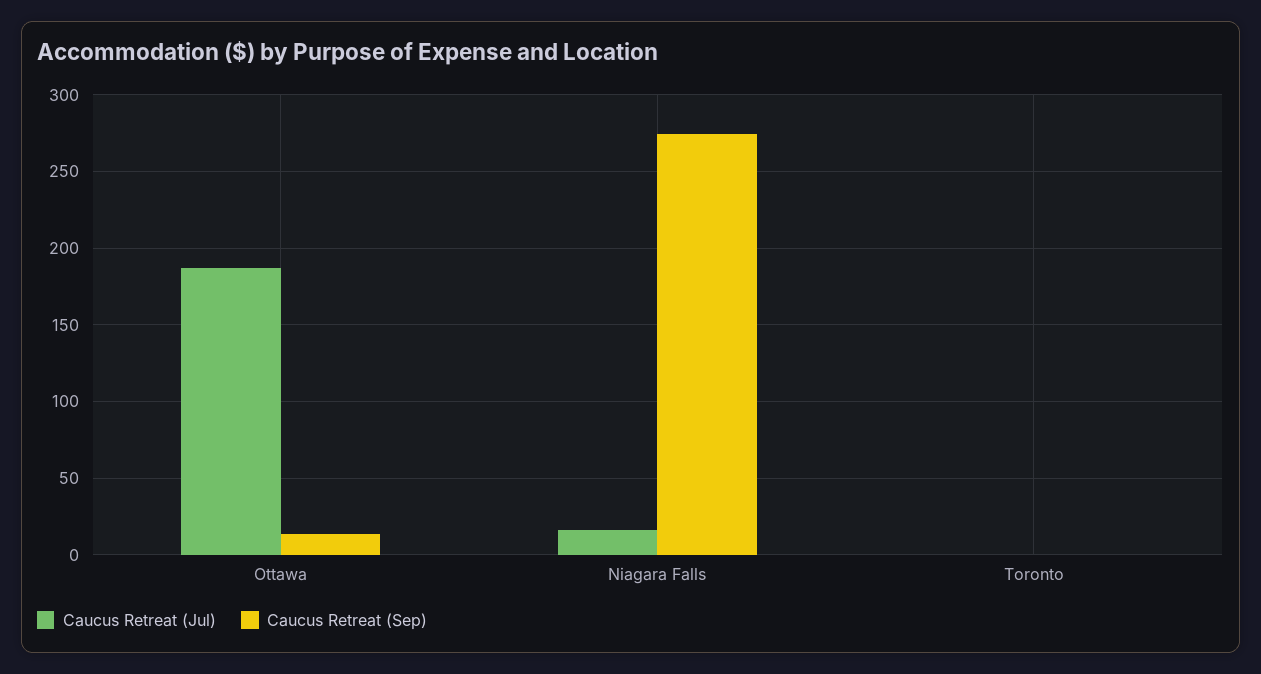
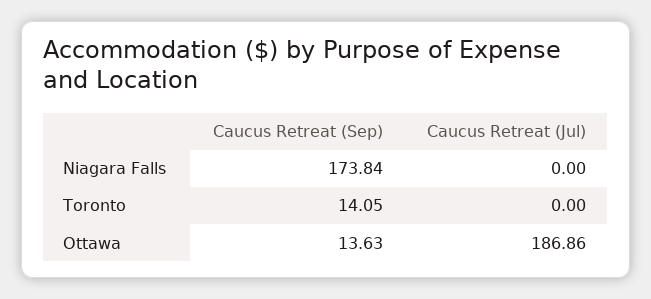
  {
    "Caucus Retreat (Jul)": {
      "Ottawa": 186.86,
-     "Niagara Falls": 15,
+     "Niagara Falls": 0,
      "Toronto": 0
    },
    "Caucus Retreat (Sep)": {
      "Ottawa": 13.63,
-     "Niagara Falls": 275,
+     "Niagara Falls": 173.84,
-     "Toronto": 0
+     "Toronto": 14.05
    }
  }

